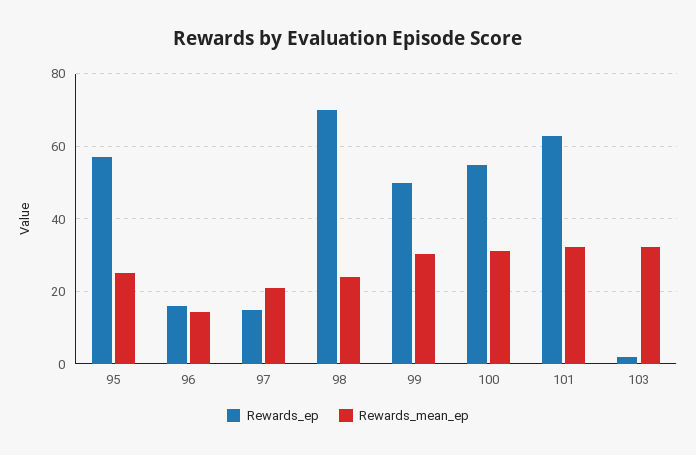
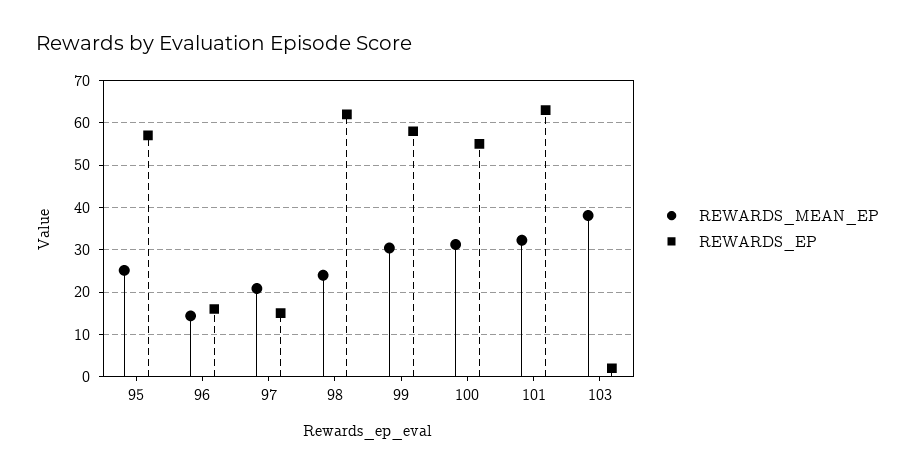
  {
    "Rewards_ep": {
      "95": 58,
      "96": 16,
      "97": 16,
-     "98": 70,
+     "98": 62,
-     "99": 50,
+     "99": 58,
      "100": 56,
      "101": 64,
      "103": 2
    },
    "Rewards_mean_ep": {
      "95": 26,
      "96": 14,
      "97": 20,
      "98": 24,
      "99": 30,
      "100": 32,
      "101": 32,
-     "103": 32
+     "103": 38
    }
  }

